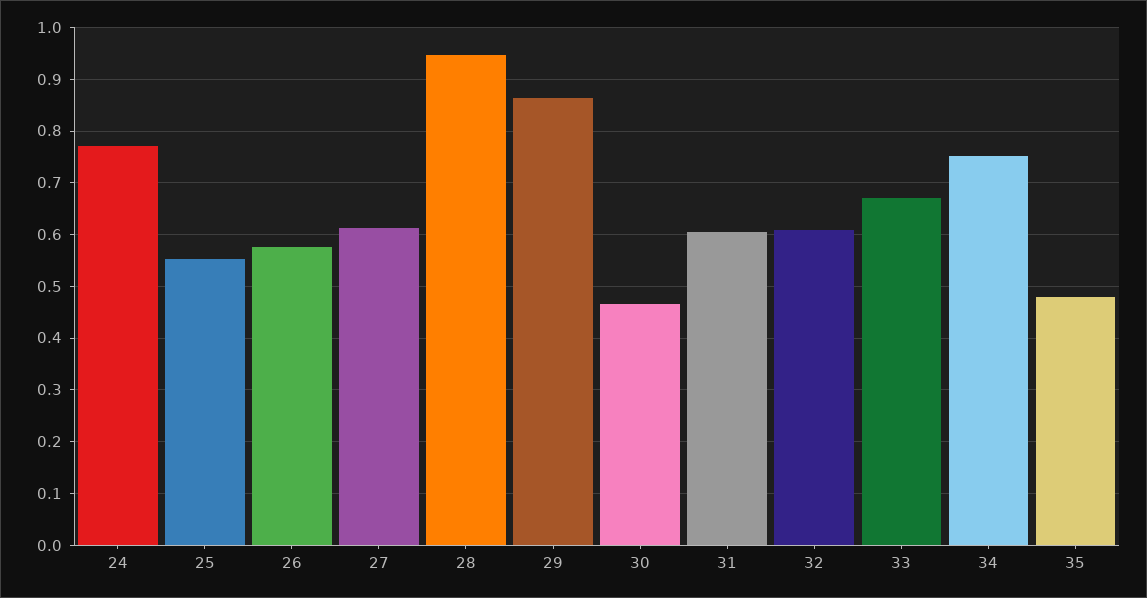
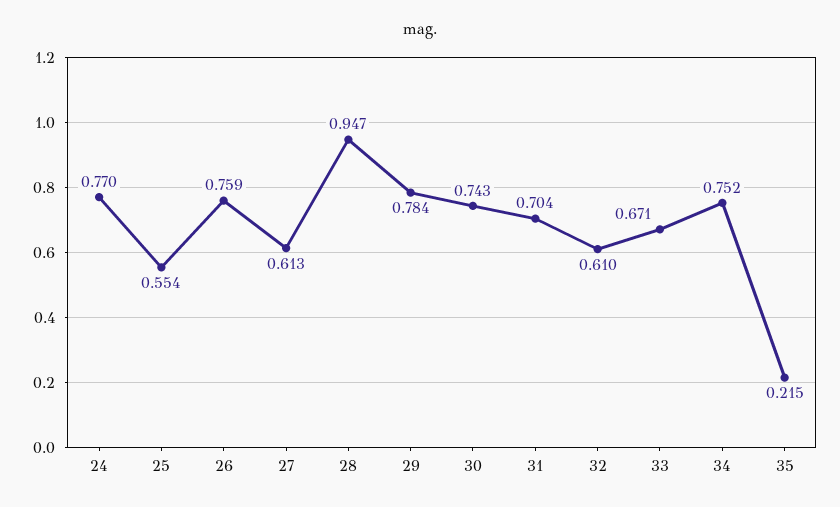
  {
    "24": 0.77,
    "25": 0.554,
-   "26": 0.58,
+   "26": 0.759,
    "27": 0.613,
    "28": 0.947,
-   "29": 0.86,
+   "29": 0.784,
-   "30": 0.46,
+   "30": 0.743,
-   "31": 0.6,
+   "31": 0.704,
    "32": 0.61,
    "33": 0.671,
    "34": 0.752,
-   "35": 0.48
+   "35": 0.215
  }

